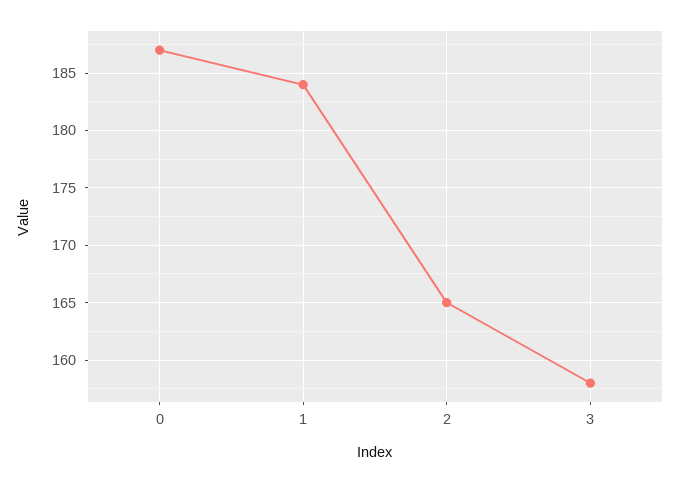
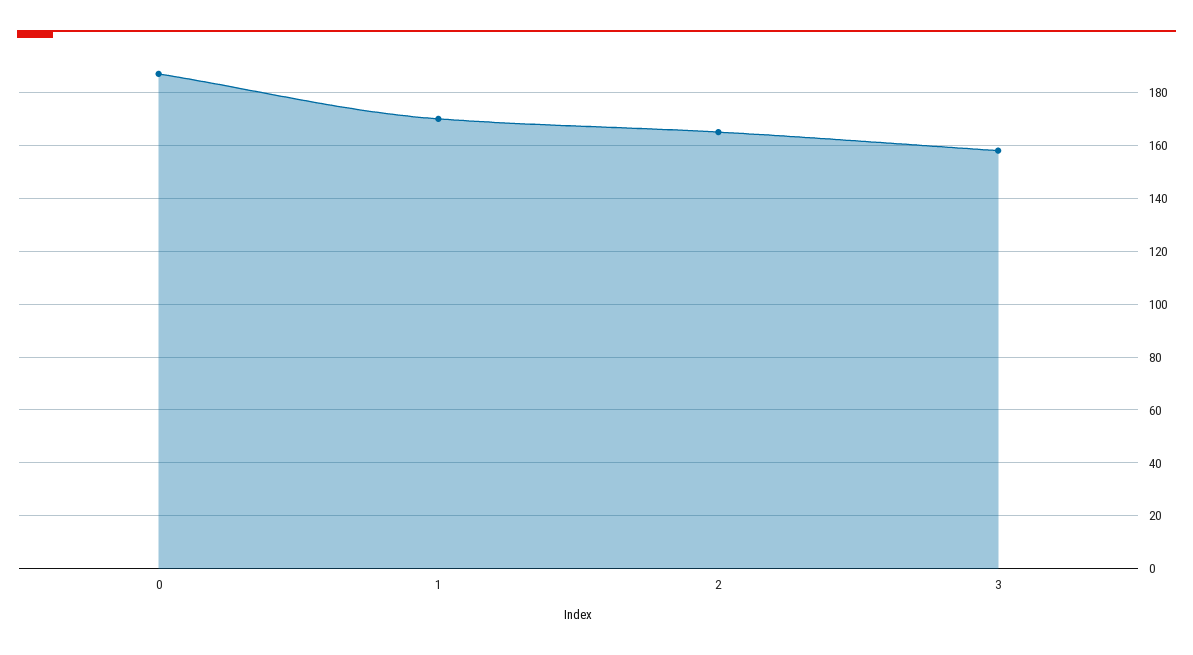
  {
    "0": 187,
-   "1": 184,
+   "1": 170,
    "2": 165,
    "3": 158
  }

